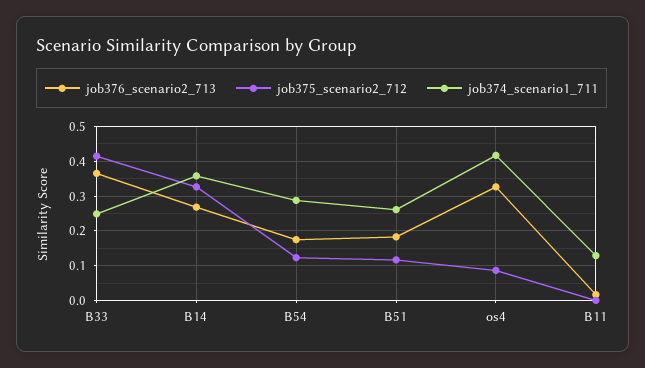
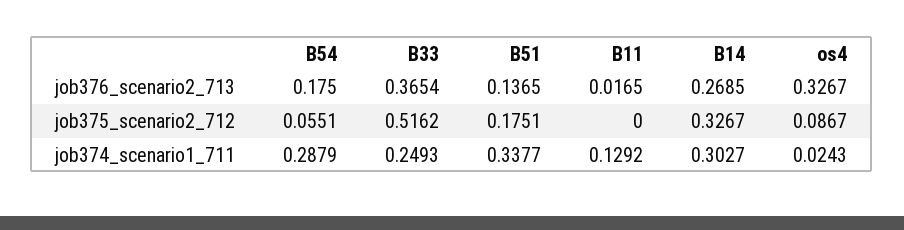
  {
    "job376_scenario2_713": {
      "B33": 0.3654,
      "B14": 0.2685,
      "B54": 0.175,
-     "B51": 0.18,
+     "B51": 0.1365,
      "os4": 0.3267,
      "B11": 0.0165
    },
    "job375_scenario2_712": {
-     "B33": 0.42,
+     "B33": 0.5162,
      "B14": 0.3267,
-     "B54": 0.12,
+     "B54": 0.0551,
-     "B51": 0.12,
+     "B51": 0.1751,
      "os4": 0.0867,
      "B11": 0
    },
    "job374_scenario1_711": {
      "B33": 0.2493,
-     "B14": 0.36,
+     "B14": 0.3027,
      "B54": 0.2879,
-     "B51": 0.26,
+     "B51": 0.3377,
-     "os4": 0.42,
+     "os4": 0.0243,
      "B11": 0.1292
    }
  }

